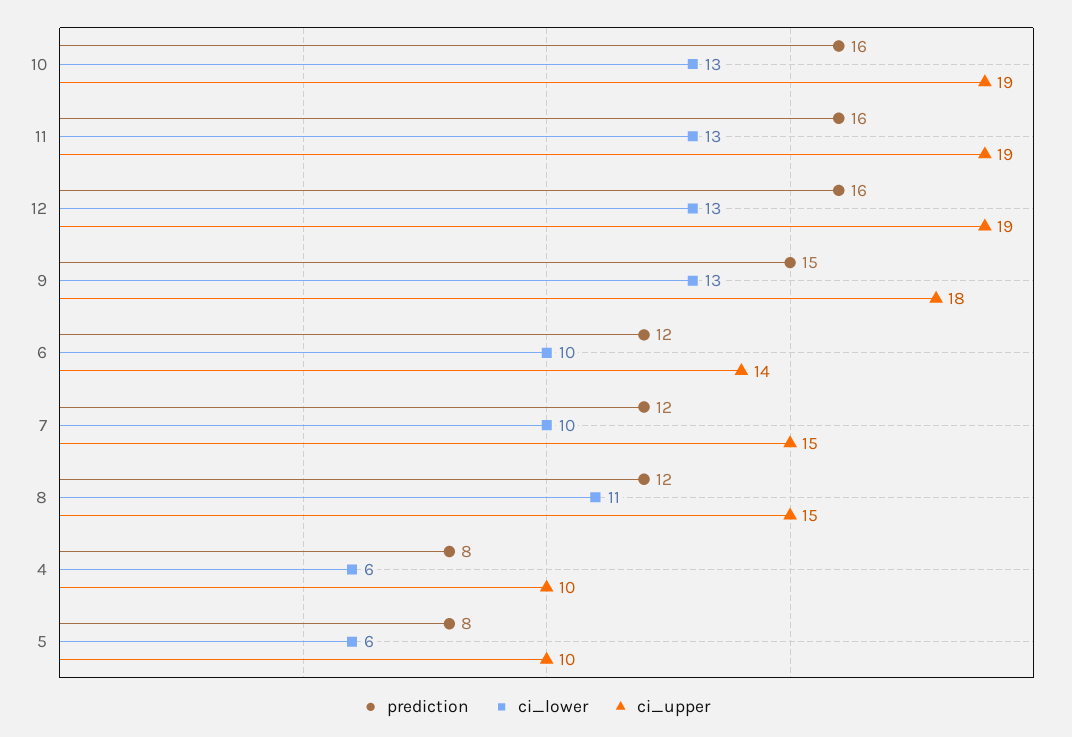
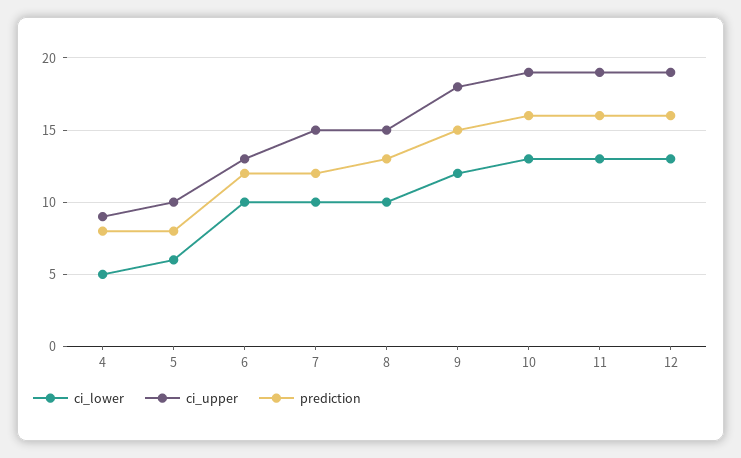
  {
    "prediction": {
      "10": 16,
      "11": 16,
      "12": 16,
      "9": 15,
      "6": 12,
      "7": 12,
-     "8": 12,
+     "8": 13,
      "4": 8,
      "5": 8
    },
    "ci_lower": {
      "10": 13,
      "11": 13,
      "12": 13,
-     "9": 13,
+     "9": 12,
      "6": 10,
      "7": 10,
-     "8": 11,
+     "8": 10,
-     "4": 6,
+     "4": 5,
      "5": 6
    },
    "ci_upper": {
      "10": 19,
      "11": 19,
      "12": 19,
      "9": 18,
-     "6": 14,
+     "6": 13,
      "7": 15,
      "8": 15,
-     "4": 10,
+     "4": 9,
      "5": 10
    }
  }

